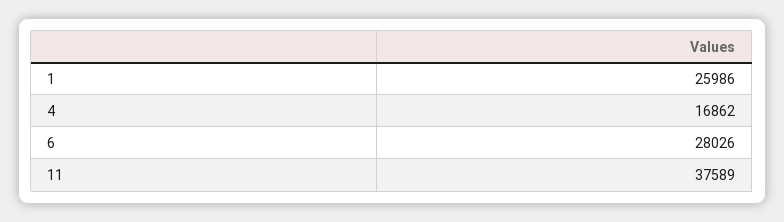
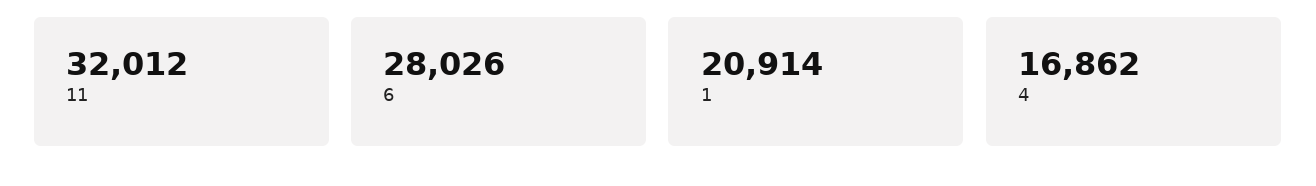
  {
-   "1": 25986,
+   "1": 20914,
    "4": 16862,
    "6": 28026,
-   "11": 37589
+   "11": 32012
  }

